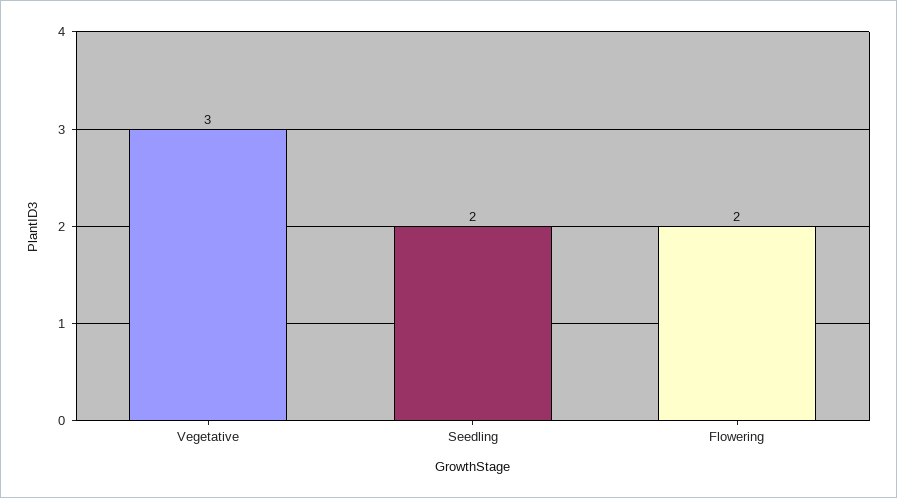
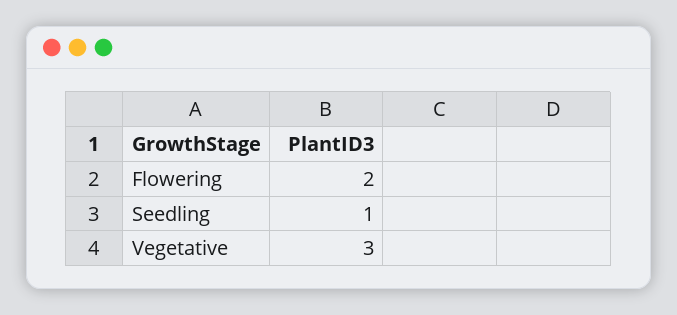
  {
    "Vegetative": 3,
-   "Seedling": 2,
+   "Seedling": 1,
    "Flowering": 2
  }

